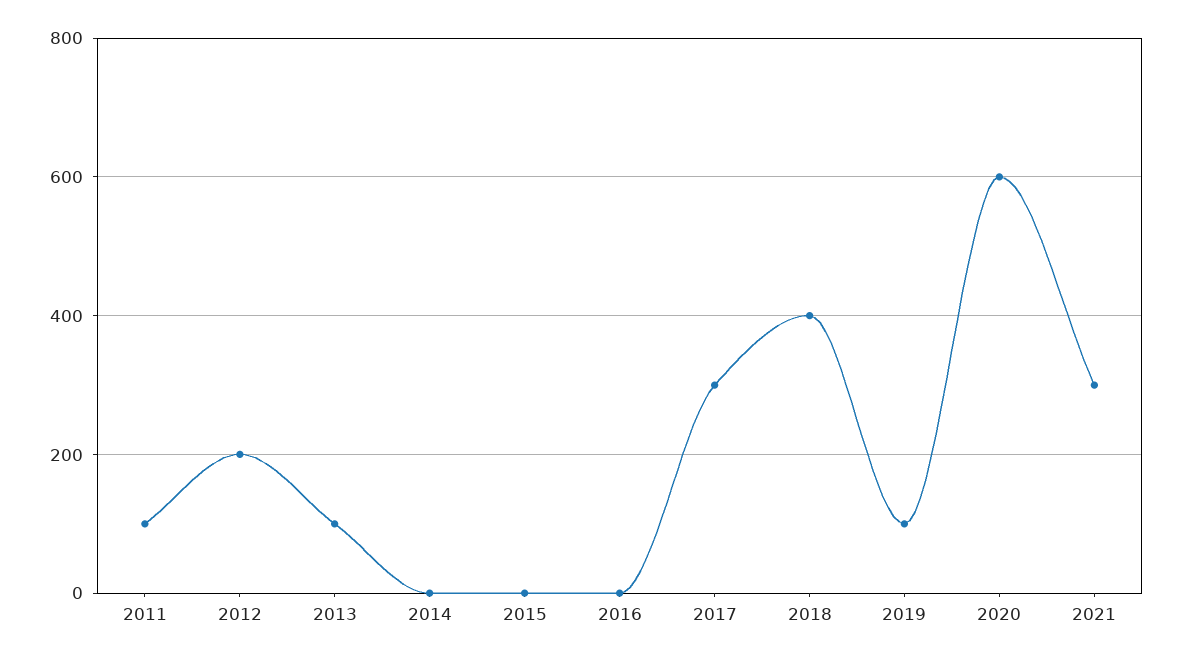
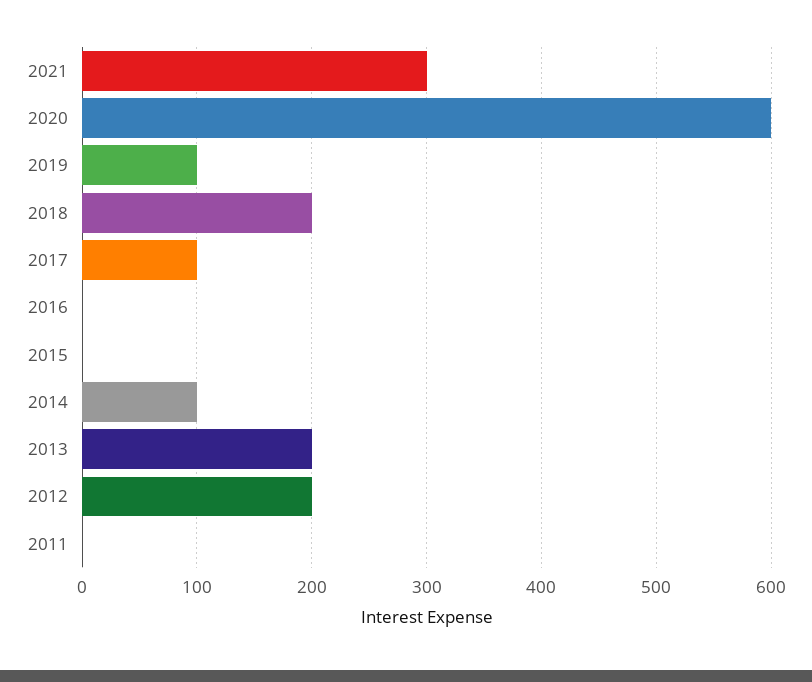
  {
-   "2011": 100,
+   "2011": 0,
    "2012": 200,
-   "2013": 100,
+   "2013": 200,
-   "2014": 0,
+   "2014": 100,
    "2015": 0,
    "2016": 0,
-   "2017": 300,
+   "2017": 100,
-   "2018": 400,
+   "2018": 200,
    "2019": 100,
    "2020": 600,
    "2021": 300
  }

